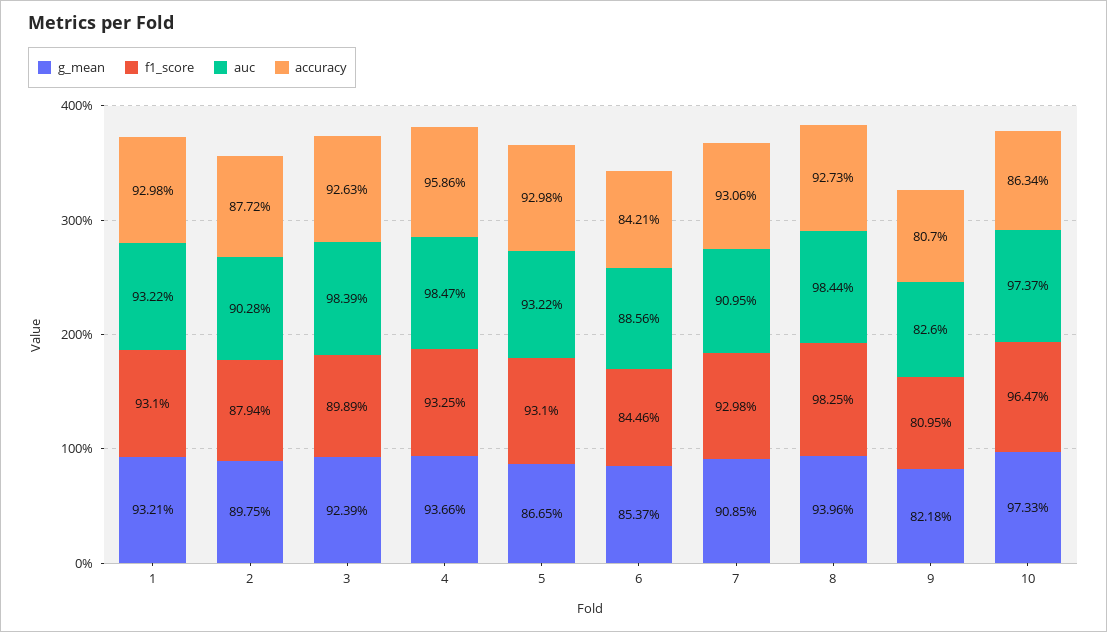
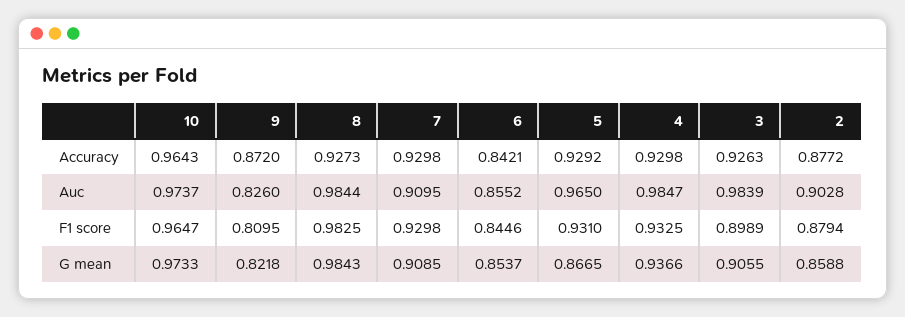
  {
    "g_mean": {
-     "1": 0.9321,
-     "2": 0.8975,
+     "2": 0.8588,
-     "3": 0.9239,
+     "3": 0.9055,
      "4": 0.9366,
      "5": 0.8665,
      "6": 0.8537,
      "7": 0.9085,
-     "8": 0.9396,
+     "8": 0.9843,
      "9": 0.8218,
      "10": 0.9733
    },
    "f1_score": {
-     "1": 0.931,
      "2": 0.8794,
      "3": 0.8989,
      "4": 0.9325,
      "5": 0.931,
      "6": 0.8446,
      "7": 0.9298,
      "8": 0.9825,
      "9": 0.8095,
      "10": 0.9647
    },
    "auc": {
-     "1": 0.9322,
      "2": 0.9028,
      "3": 0.9839,
      "4": 0.9847,
-     "5": 0.9322,
+     "5": 0.965,
-     "6": 0.8856,
+     "6": 0.8552,
      "7": 0.9095,
      "8": 0.9844,
      "9": 0.826,
      "10": 0.9737
    },
    "accuracy": {
-     "1": 0.9298,
      "2": 0.8772,
      "3": 0.9263,
-     "4": 0.9586,
+     "4": 0.9298,
-     "5": 0.9298,
+     "5": 0.9292,
      "6": 0.8421,
-     "7": 0.9306,
+     "7": 0.9298,
      "8": 0.9273,
-     "9": 0.807,
+     "9": 0.872,
-     "10": 0.8634
+     "10": 0.9643
    }
  }

